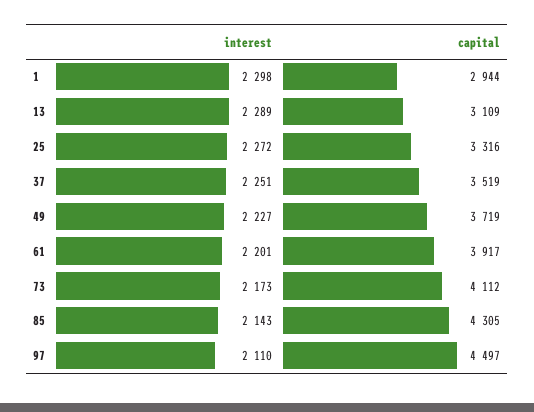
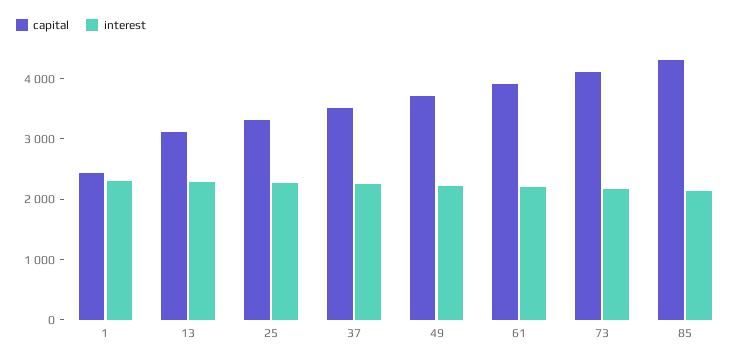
  {
    "interest": {
      "1": 2298,
      "13": 2289,
      "25": 2272,
      "37": 2251,
      "49": 2227,
      "61": 2201,
      "73": 2173,
-     "85": 2143,
+     "85": 2143
-     "97": 2110
    },
    "capital": {
-     "1": 2944,
+     "1": 2400,
      "13": 3109,
      "25": 3316,
      "37": 3519,
      "49": 3719,
      "61": 3917,
      "73": 4112,
-     "85": 4305,
+     "85": 4305
-     "97": 4497
    }
  }

